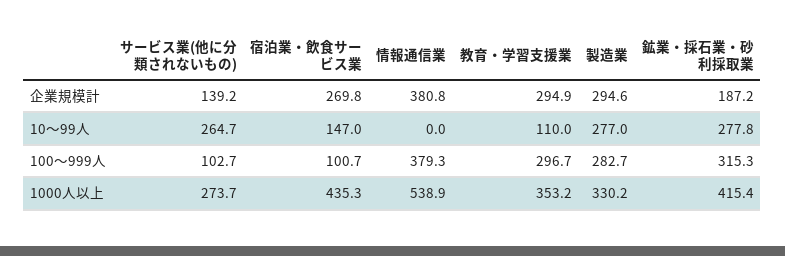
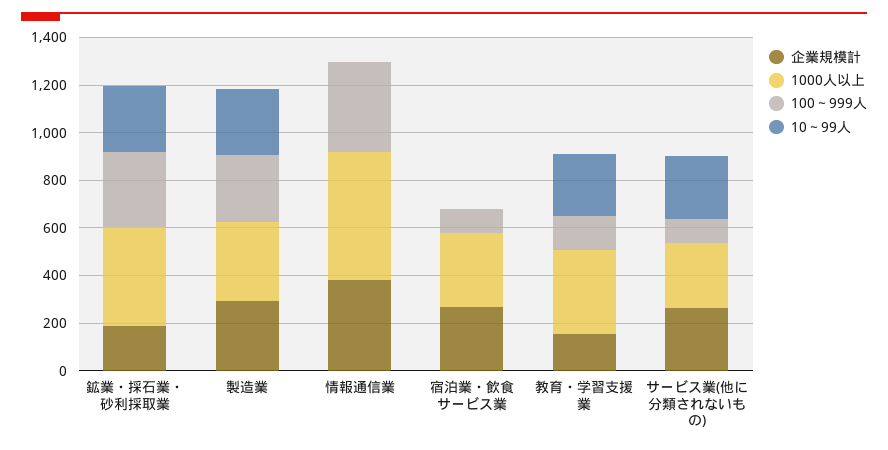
  {
    "企業規模計": {
-     "サービス業(他に分類されないもの)": 139.2,
+     "サービス業(他に分類されないもの)": 250,
      "宿泊業・飲食サービス業": 269.8,
      "情報通信業": 380.8,
-     "教育・学習支援業": 294.9,
+     "教育・学習支援業": 150,
      "製造業": 294.6,
      "鉱業・採石業・砂利採取業": 187.2
    },
    "10～99人": {
      "サービス業(他に分類されないもの)": 264.7,
-     "宿泊業・飲食サービス業": 147,
+     "宿泊業・飲食サービス業": 0,
      "情報通信業": 0,
-     "教育・学習支援業": 110,
+     "教育・学習支援業": 250,
      "製造業": 277,
      "鉱業・採石業・砂利採取業": 277.8
    },
    "100～999人": {
      "サービス業(他に分類されないもの)": 102.7,
      "宿泊業・飲食サービス業": 100.7,
      "情報通信業": 379.3,
-     "教育・学習支援業": 296.7,
+     "教育・学習支援業": 150,
      "製造業": 282.7,
      "鉱業・採石業・砂利採取業": 315.3
    },
    "1000人以上": {
      "サービス業(他に分類されないもの)": 273.7,
-     "宿泊業・飲食サービス業": 435.3,
+     "宿泊業・飲食サービス業": 300,
      "情報通信業": 538.9,
      "教育・学習支援業": 353.2,
      "製造業": 330.2,
      "鉱業・採石業・砂利採取業": 415.4
    }
  }

